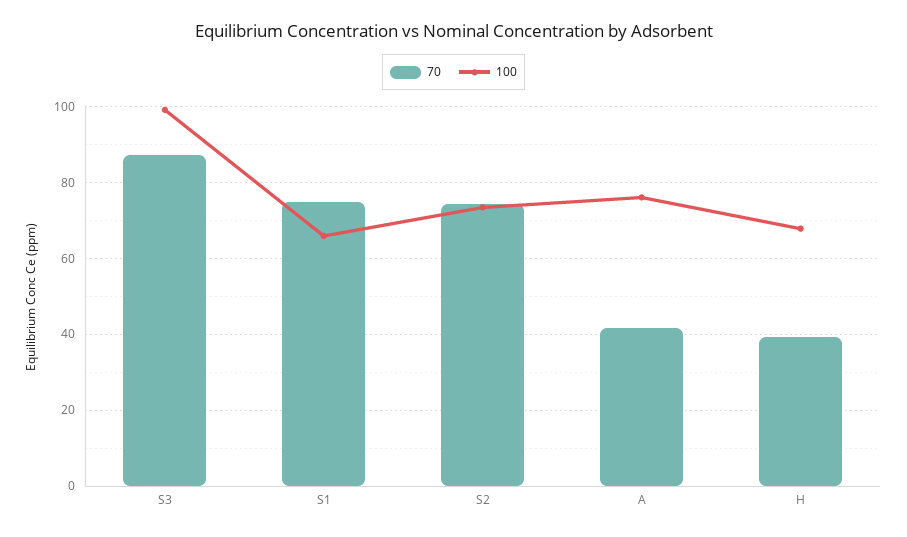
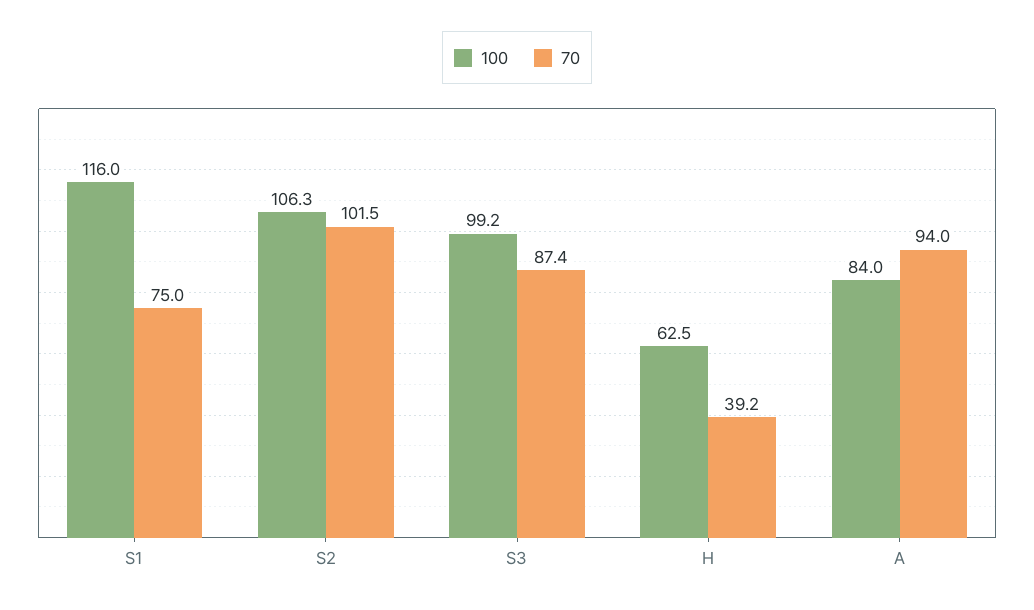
  {
    "70": {
      "S3": 87.4,
      "S1": 75,
-     "S2": 74,
+     "S2": 101.5,
-     "A": 42,
+     "A": 94,
      "H": 39.2
    },
    "100": {
      "S3": 99.2,
-     "S1": 66,
+     "S1": 116,
-     "S2": 74,
+     "S2": 106.3,
-     "A": 76,
+     "A": 84,
-     "H": 68
+     "H": 62.5
    }
  }

